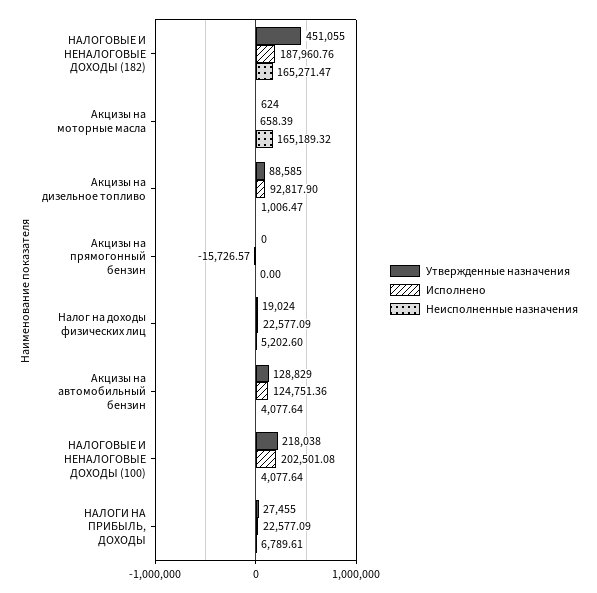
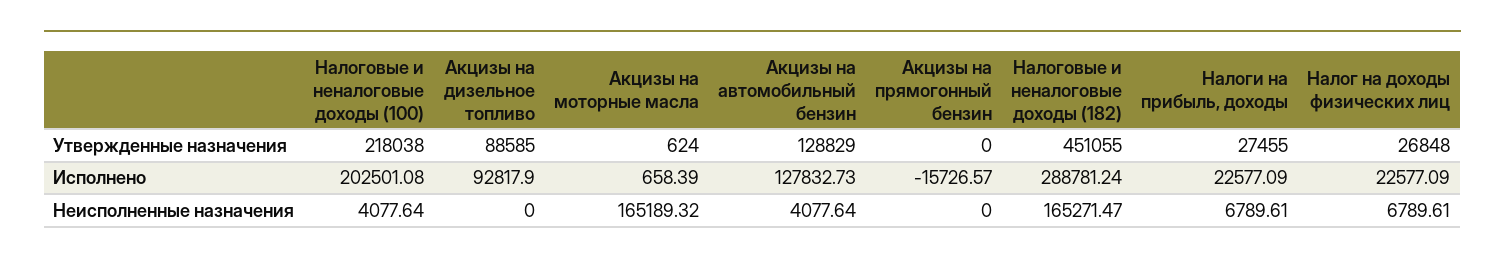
  {
    "Утвержденные назначения": {
      "НАЛОГОВЫЕ И НЕНАЛОГОВЫЕ ДОХОДЫ (182)": 451055,
      "Акцизы на моторные масла": 624,
      "Акцизы на дизельное топливо": 88585,
      "Акцизы на прямогонный бензин": 0,
-     "Налог на доходы физических лиц": 19024,
+     "Налог на доходы физических лиц": 26848,
      "Акцизы на автомобильный бензин": 128829,
      "НАЛОГОВЫЕ И НЕНАЛОГОВЫЕ ДОХОДЫ (100)": 218038,
      "НАЛОГИ НА ПРИБЫЛЬ, ДОХОДЫ": 27455
    },
    "Исполнено": {
-     "НАЛОГОВЫЕ И НЕНАЛОГОВЫЕ ДОХОДЫ (182)": 187960.76,
+     "НАЛОГОВЫЕ И НЕНАЛОГОВЫЕ ДОХОДЫ (182)": 288781.24,
      "Акцизы на моторные масла": 658.39,
      "Акцизы на дизельное топливо": 92817.9,
      "Акцизы на прямогонный бензин": -15726.57,
      "Налог на доходы физических лиц": 22577.09,
-     "Акцизы на автомобильный бензин": 124751.36,
+     "Акцизы на автомобильный бензин": 127832.73,
      "НАЛОГОВЫЕ И НЕНАЛОГОВЫЕ ДОХОДЫ (100)": 202501.08,
      "НАЛОГИ НА ПРИБЫЛЬ, ДОХОДЫ": 22577.09
    },
    "Неисполненные назначения": {
      "НАЛОГОВЫЕ И НЕНАЛОГОВЫЕ ДОХОДЫ (182)": 165271.47,
      "Акцизы на моторные масла": 165189.32,
-     "Акцизы на дизельное топливо": 1006.47,
+     "Акцизы на дизельное топливо": 0,
      "Акцизы на прямогонный бензин": 0,
-     "Налог на доходы физических лиц": 5202.6,
+     "Налог на доходы физических лиц": 6789.61,
      "Акцизы на автомобильный бензин": 4077.64,
      "НАЛОГОВЫЕ И НЕНАЛОГОВЫЕ ДОХОДЫ (100)": 4077.64,
      "НАЛОГИ НА ПРИБЫЛЬ, ДОХОДЫ": 6789.61
    }
  }

